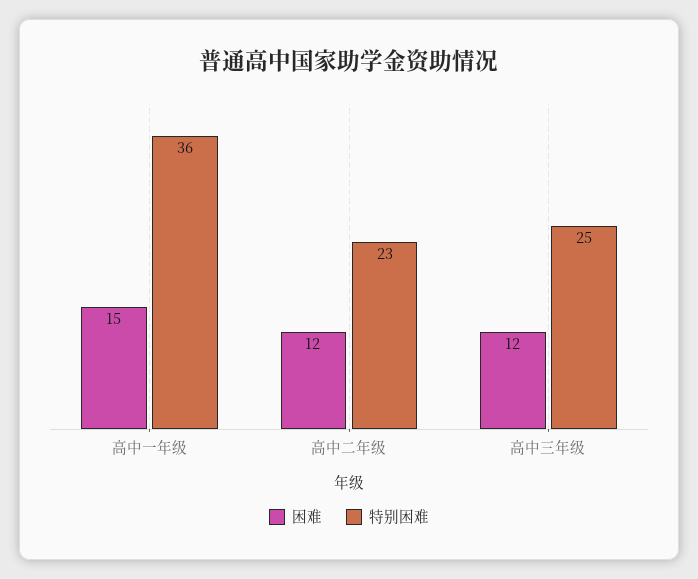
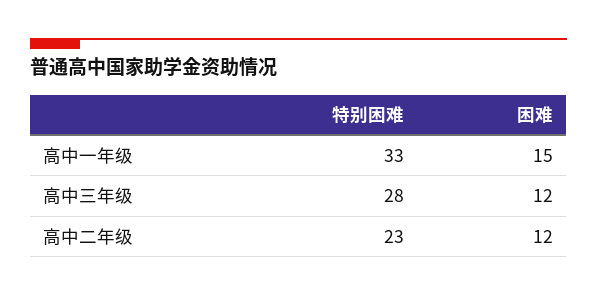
  {
    "困难": {
      "高中一年级": 15,
      "高中二年级": 12,
      "高中三年级": 12
    },
    "特别困难": {
-     "高中一年级": 36,
+     "高中一年级": 33,
      "高中二年级": 23,
-     "高中三年级": 25
+     "高中三年级": 28
    }
  }

